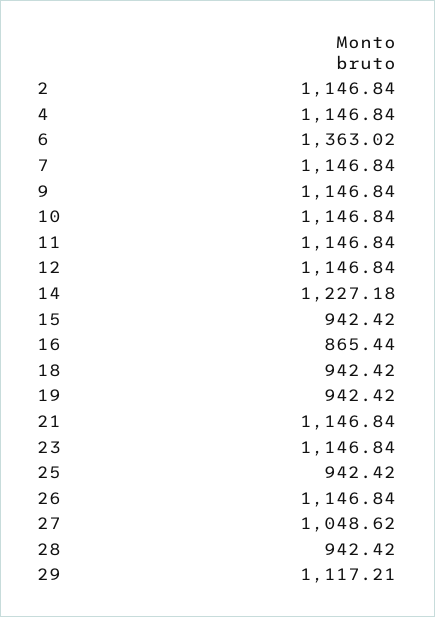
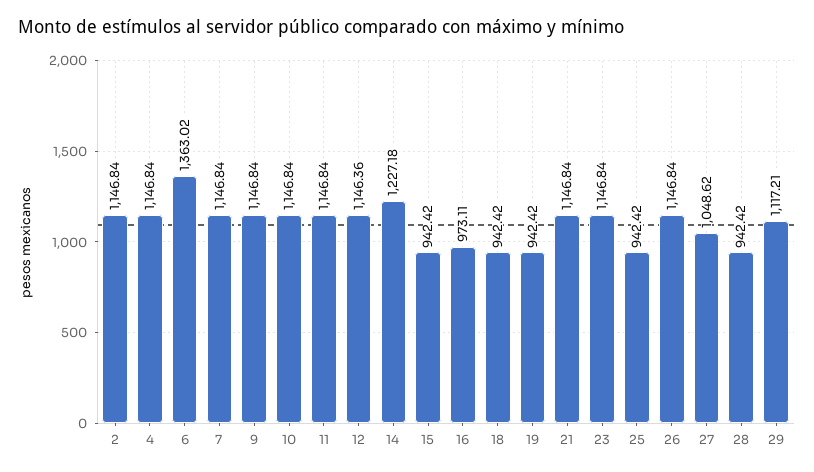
  {
    "2": 1146.84,
    "4": 1146.84,
    "6": 1363.02,
    "7": 1146.84,
    "9": 1146.84,
    "10": 1146.84,
    "11": 1146.84,
-   "12": 1146.84,
+   "12": 1146.36,
    "14": 1227.18,
    "15": 942.42,
-   "16": 865.44,
+   "16": 973.11,
    "18": 942.42,
    "19": 942.42,
    "21": 1146.84,
    "23": 1146.84,
    "25": 942.42,
    "26": 1146.84,
    "27": 1048.62,
    "28": 942.42,
    "29": 1117.21
  }

